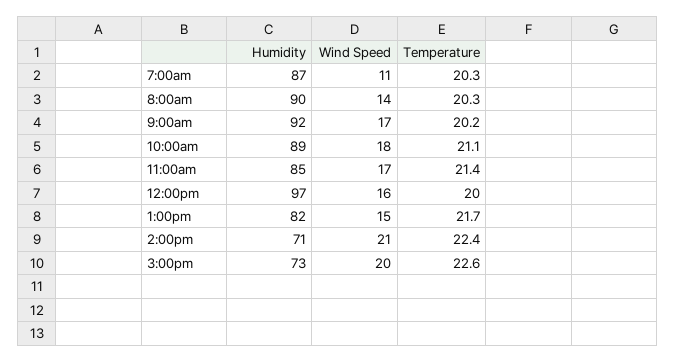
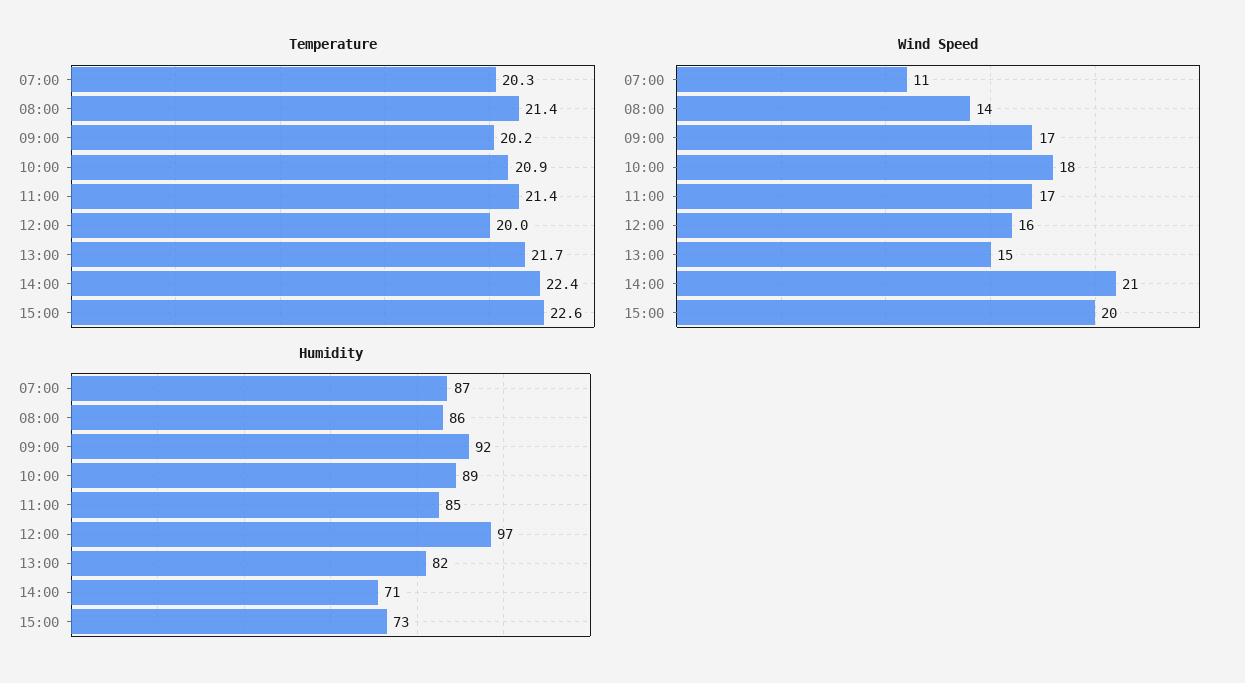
  {
    "Humidity": {
      "7:00am": 87,
-     "8:00am": 90,
+     "8:00am": 86,
      "9:00am": 92,
      "10:00am": 89,
      "11:00am": 85,
      "12:00pm": 97,
      "1:00pm": 82,
      "2:00pm": 71,
      "3:00pm": 73
    },
    "Wind Speed": {
      "7:00am": 11,
      "8:00am": 14,
      "9:00am": 17,
      "10:00am": 18,
      "11:00am": 17,
      "12:00pm": 16,
      "1:00pm": 15,
      "2:00pm": 21,
      "3:00pm": 20
    },
    "Temperature": {
      "7:00am": 20.3,
-     "8:00am": 20.3,
+     "8:00am": 21.4,
      "9:00am": 20.2,
-     "10:00am": 21.1,
+     "10:00am": 20.9,
      "11:00am": 21.4,
      "12:00pm": 20,
      "1:00pm": 21.7,
      "2:00pm": 22.4,
      "3:00pm": 22.6
    }
  }

